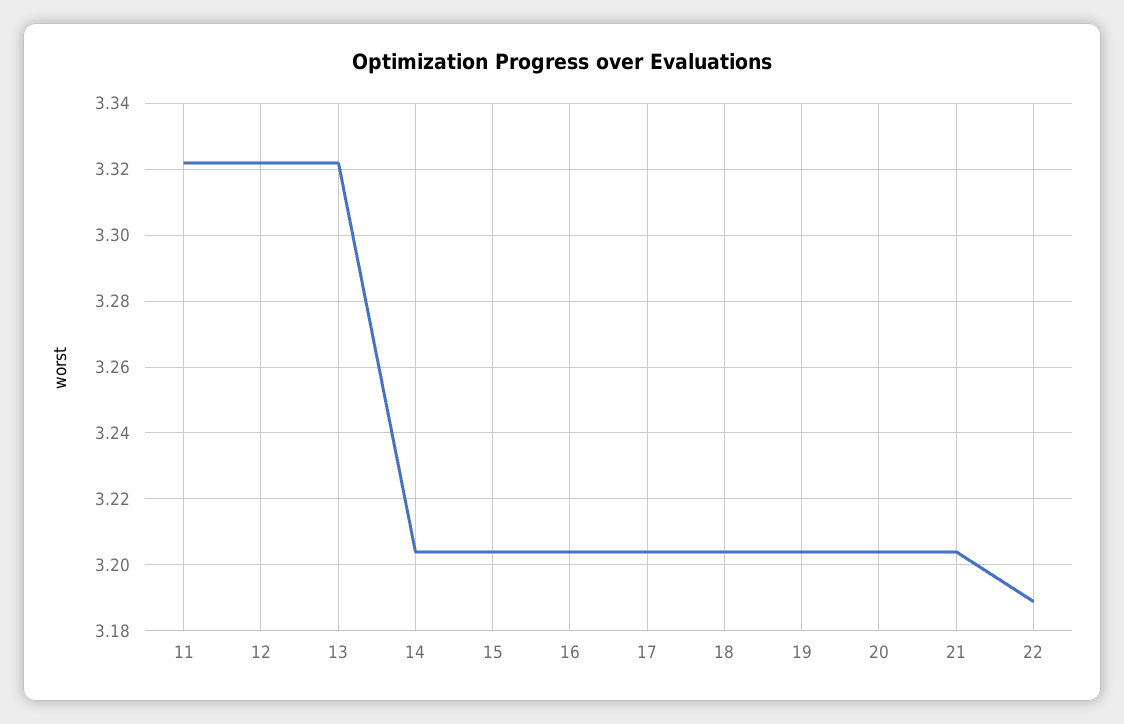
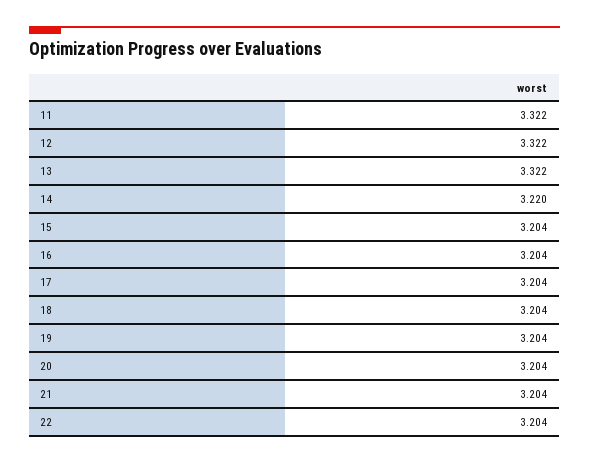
  {
    "11": 3.322,
    "12": 3.322,
    "13": 3.322,
-   "14": 3.205,
+   "14": 3.22,
    "15": 3.204,
    "16": 3.204,
    "17": 3.204,
    "18": 3.204,
    "19": 3.204,
    "20": 3.204,
    "21": 3.204,
-   "22": 3.19
+   "22": 3.204
  }

